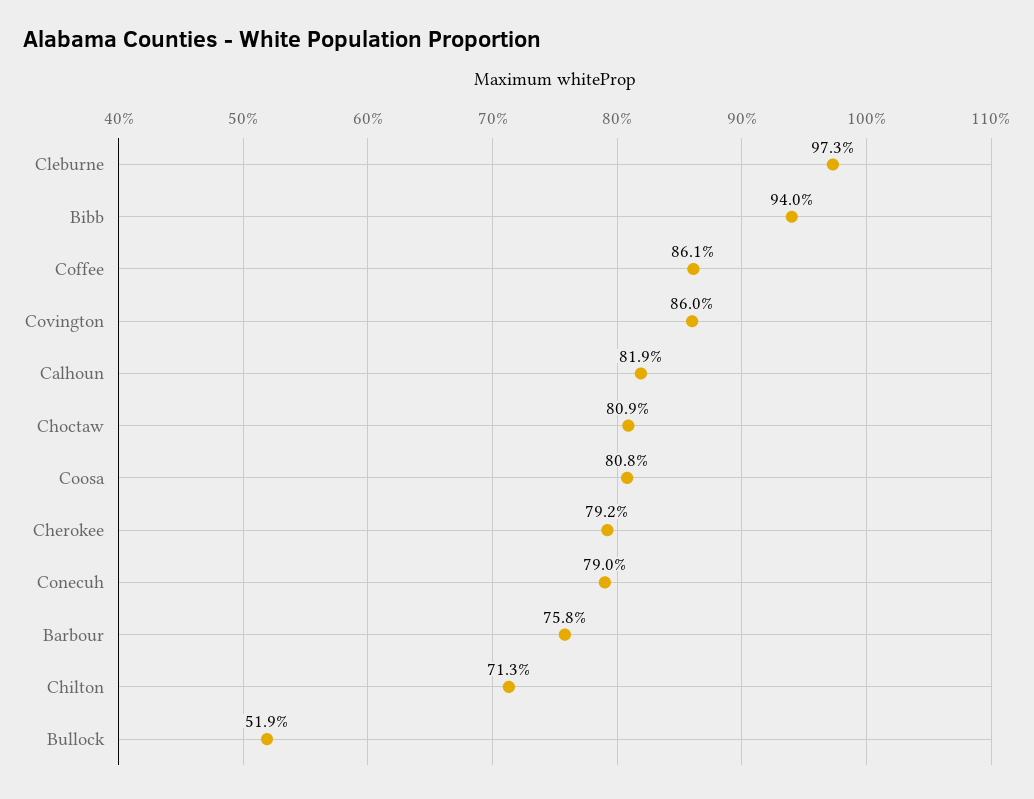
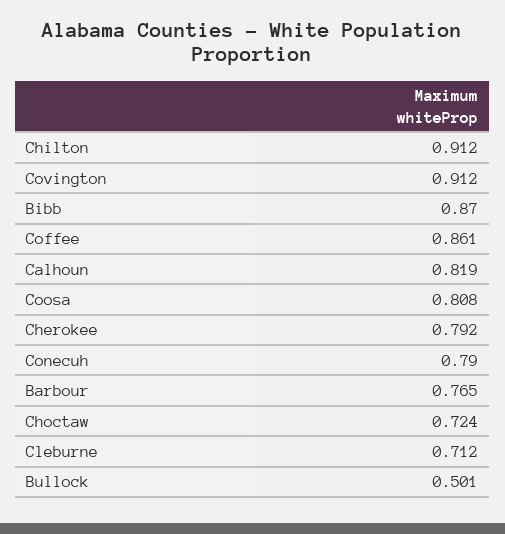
  {
-   "Cleburne": 0.973,
+   "Cleburne": 0.712,
-   "Bibb": 0.94,
+   "Bibb": 0.87,
    "Coffee": 0.861,
-   "Covington": 0.86,
+   "Covington": 0.912,
    "Calhoun": 0.819,
-   "Choctaw": 0.809,
+   "Choctaw": 0.724,
    "Coosa": 0.808,
    "Cherokee": 0.792,
    "Conecuh": 0.79,
-   "Barbour": 0.758,
+   "Barbour": 0.765,
-   "Chilton": 0.713,
+   "Chilton": 0.912,
-   "Bullock": 0.519
+   "Bullock": 0.501
  }

